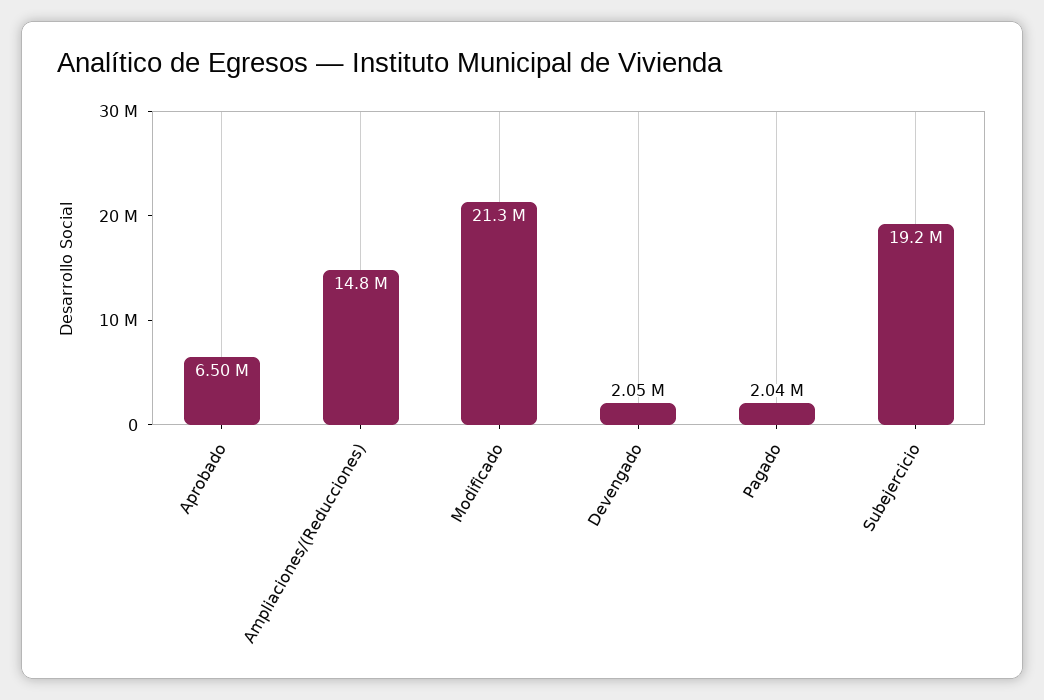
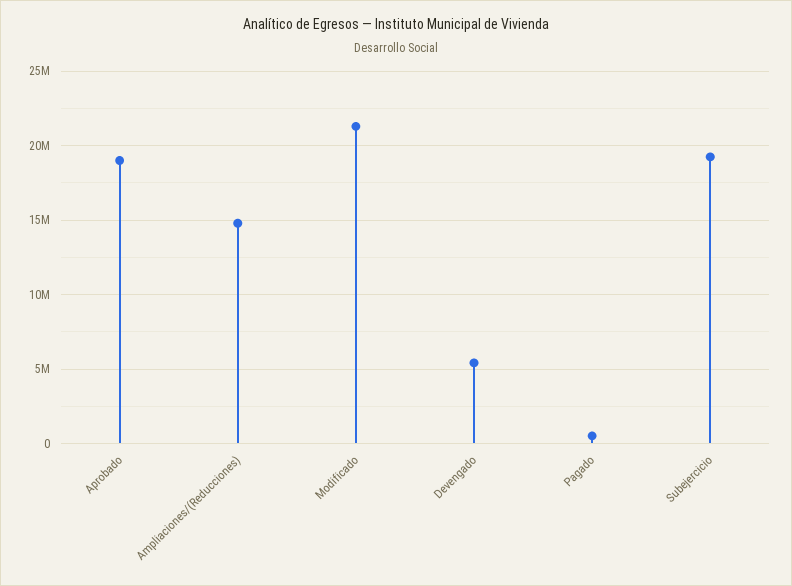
  {
-   "Aprobado": 6500000,
+   "Aprobado": 19000000,
    "Ampliaciones/(Reducciones)": 14800000,
    "Modificado": 21300000,
-   "Devengado": 2050000,
+   "Devengado": 5500000,
-   "Pagado": 2040000,
+   "Pagado": 500000,
    "Subejercicio": 19200000
  }

